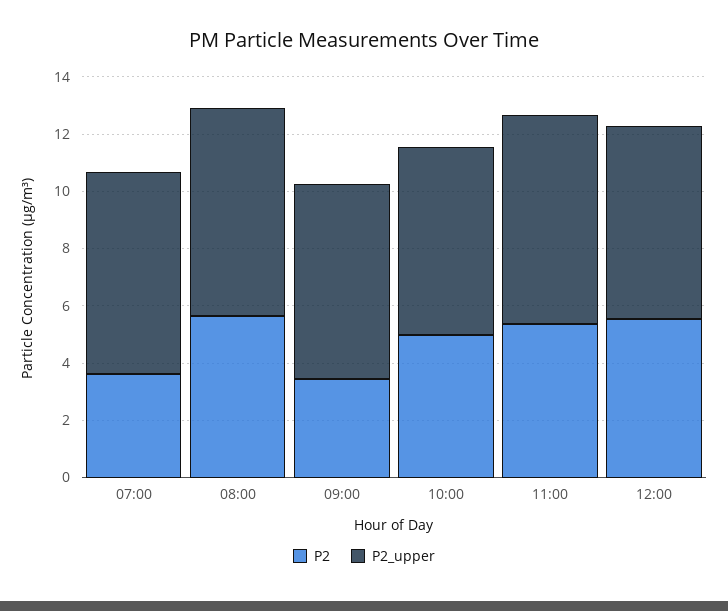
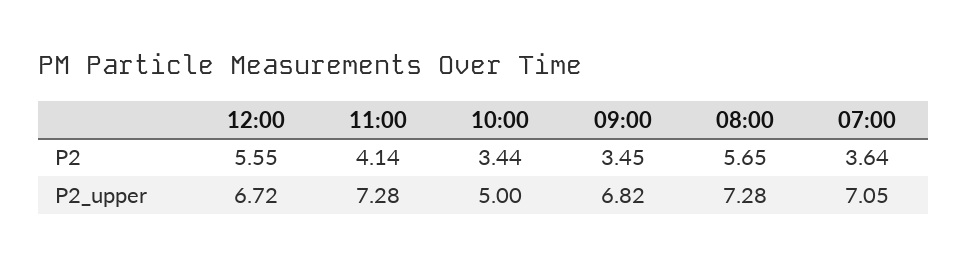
  {
    "P2": {
      "07:00": 3.64,
      "08:00": 5.65,
      "09:00": 3.45,
-     "10:00": 5,
+     "10:00": 3.44,
-     "11:00": 5.5,
+     "11:00": 4.14,
      "12:00": 5.55
    },
    "P2_upper": {
      "07:00": 7.05,
      "08:00": 7.28,
      "09:00": 6.82,
-     "10:00": 6.5,
+     "10:00": 5,
      "11:00": 7.28,
      "12:00": 6.72
    }
  }

